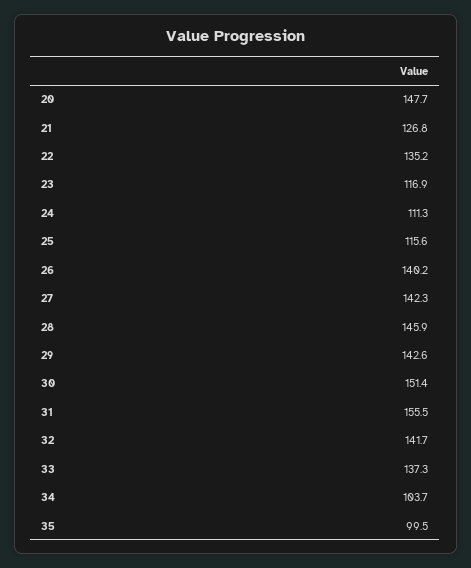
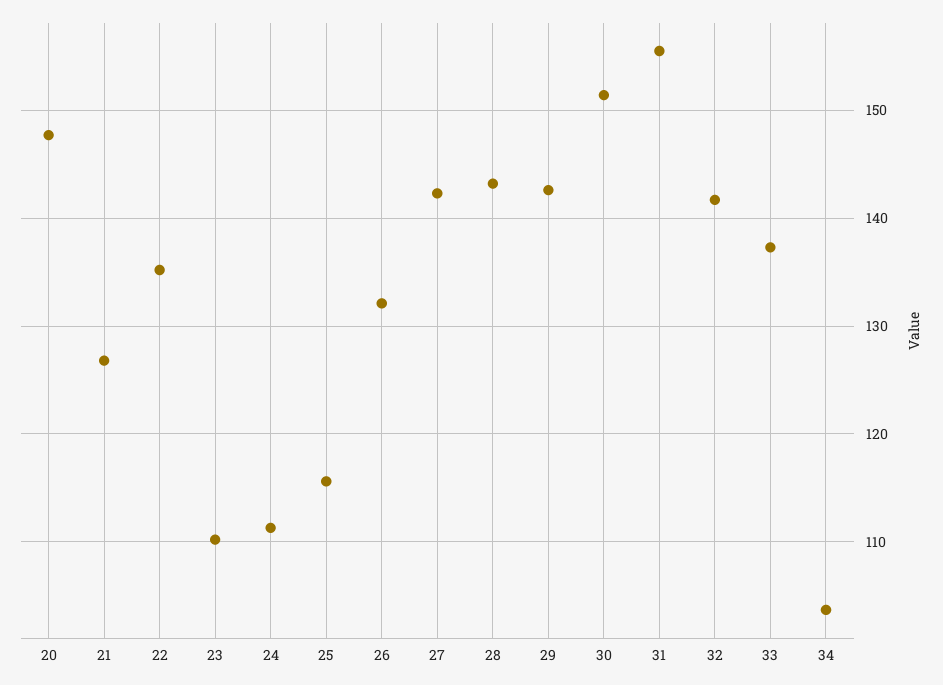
  {
    "20": 147.7,
    "21": 126.8,
    "22": 135.2,
-   "23": 116.9,
+   "23": 110,
    "24": 111.3,
    "25": 115.6,
-   "26": 140.2,
+   "26": 132,
    "27": 142.3,
-   "28": 145.9,
+   "28": 143,
    "29": 142.6,
    "30": 151.4,
    "31": 155.5,
    "32": 141.7,
    "33": 137.3,
-   "34": 103.7,
+   "34": 103.7
-   "35": 99.5
  }

